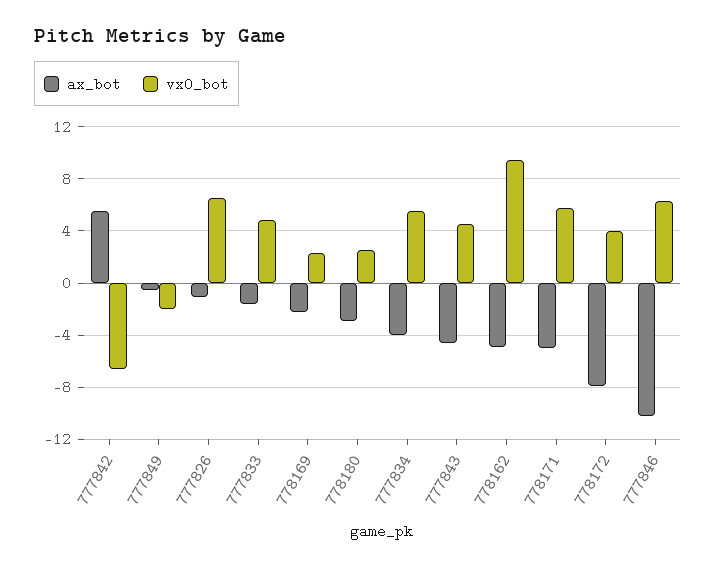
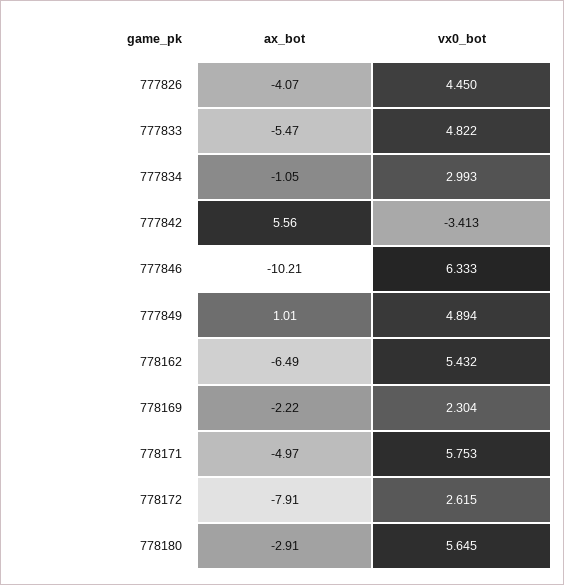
  {
    "ax_bot": {
      "777842": 5.56,
-     "777849": -0.5,
+     "777849": 1.01,
-     "777826": -1,
+     "777826": -4.07,
-     "777833": -1.5,
+     "777833": -5.47,
      "778169": -2.22,
      "778180": -2.91,
-     "777834": -4,
+     "777834": -1.05,
-     "777843": -4.5,
-     "778162": -5,
+     "778162": -6.49,
      "778171": -4.97,
      "778172": -7.91,
      "777846": -10.21
    },
    "vx0_bot": {
-     "777842": -6.5,
+     "777842": -3.413,
-     "777849": -2,
+     "777849": 4.894,
-     "777826": 6.5,
+     "777826": 4.45,
      "777833": 4.822,
      "778169": 2.304,
-     "778180": 2.5,
+     "778180": 5.645,
-     "777834": 5.5,
+     "777834": 2.993,
-     "777843": 4.5,
-     "778162": 9.5,
+     "778162": 5.432,
      "778171": 5.753,
-     "778172": 4,
+     "778172": 2.615,
      "777846": 6.333
    }
  }

